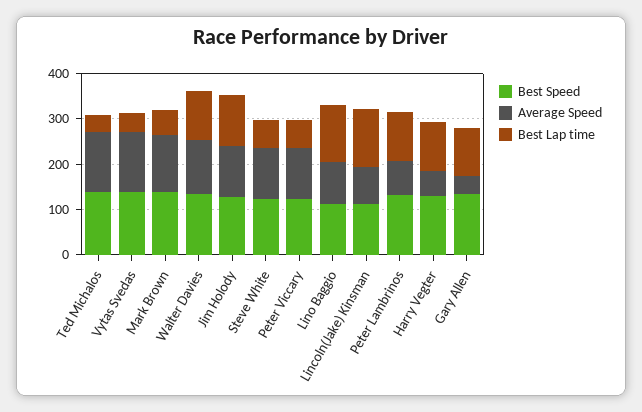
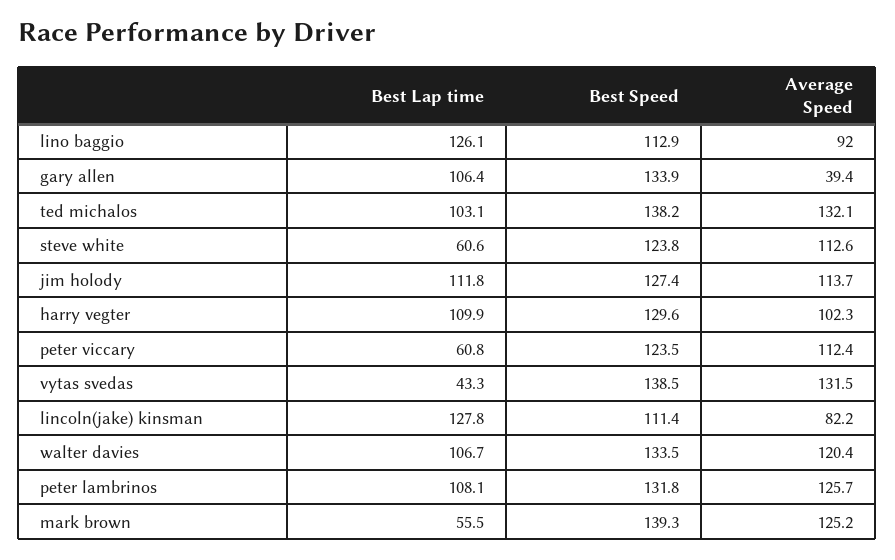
  {
    "Best Speed": {
      "Ted Michalos": 138.2,
      "Vytas Svedas": 138.5,
      "Mark Brown": 139.3,
      "Walter Davies": 133.5,
      "Jim Holody": 127.4,
      "Steve White": 123.8,
      "Peter Viccary": 123.5,
      "Lino Baggio": 112.9,
      "Lincoln(Jake) Kinsman": 111.4,
      "Peter Lambrinos": 131.8,
      "Harry Vegter": 129.6,
      "Gary Allen": 133.9
    },
    "Average Speed": {
      "Ted Michalos": 132.1,
      "Vytas Svedas": 131.5,
      "Mark Brown": 125.2,
      "Walter Davies": 120.4,
      "Jim Holody": 113.7,
      "Steve White": 112.6,
      "Peter Viccary": 112.4,
      "Lino Baggio": 92,
      "Lincoln(Jake) Kinsman": 82.2,
-     "Peter Lambrinos": 80,
+     "Peter Lambrinos": 125.7,
-     "Harry Vegter": 60,
+     "Harry Vegter": 102.3,
      "Gary Allen": 39.4
    },
    "Best Lap time": {
-     "Ted Michalos": 40,
+     "Ted Michalos": 103.1,
      "Vytas Svedas": 43.3,
      "Mark Brown": 55.5,
      "Walter Davies": 106.7,
      "Jim Holody": 111.8,
      "Steve White": 60.6,
      "Peter Viccary": 60.8,
      "Lino Baggio": 126.1,
      "Lincoln(Jake) Kinsman": 127.8,
      "Peter Lambrinos": 108.1,
      "Harry Vegter": 109.9,
      "Gary Allen": 106.4
    }
  }

